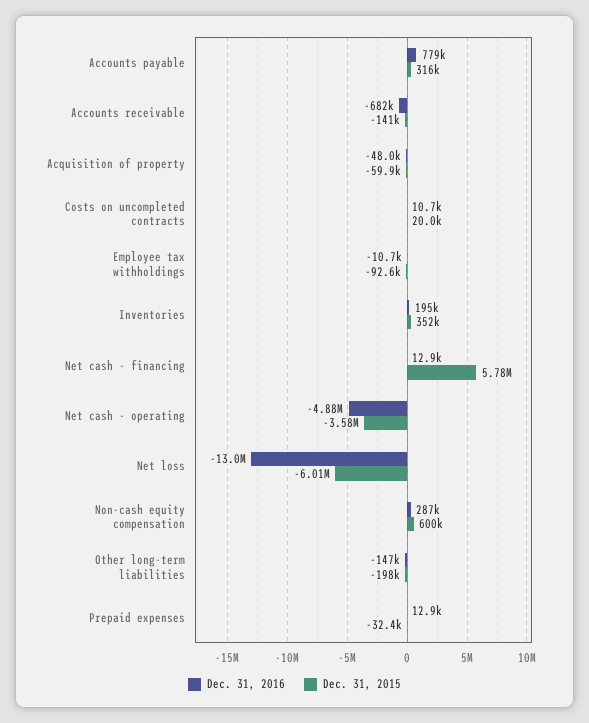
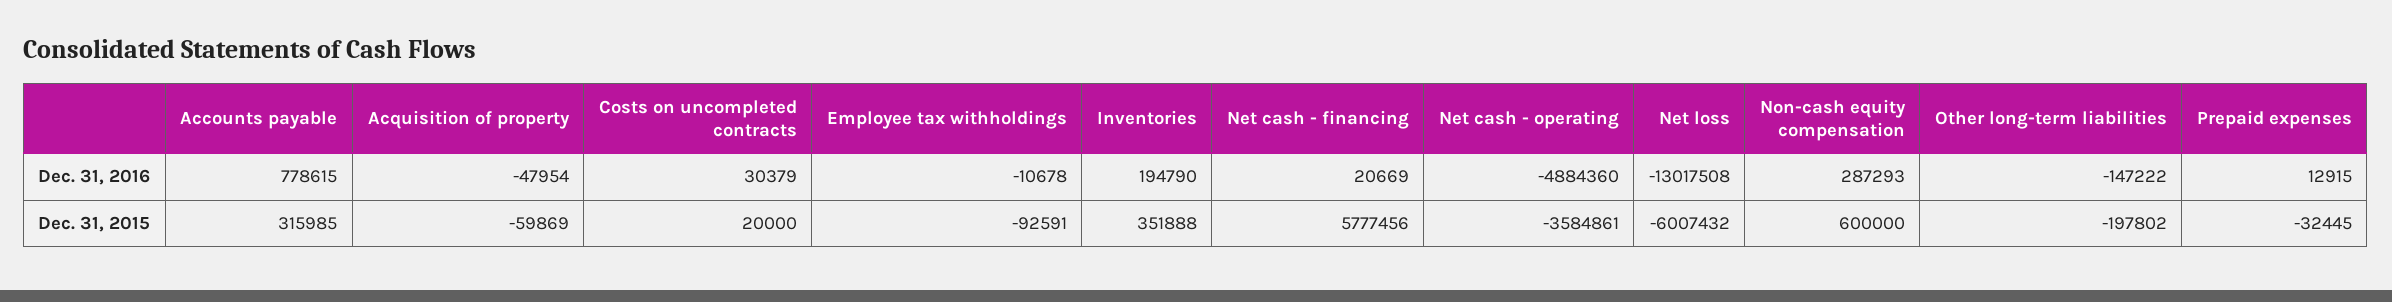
  {
    "Dec. 31, 2016": {
      "Accounts payable": 778615,
-     "Accounts receivable": -682000,
      "Acquisition of property": -47954,
-     "Costs on uncompleted contracts": 10700,
+     "Costs on uncompleted contracts": 30379,
      "Employee tax withholdings": -10678,
      "Inventories": 194790,
-     "Net cash - financing": 12900,
+     "Net cash - financing": 20669,
      "Net cash - operating": -4884360,
      "Net loss": -13017508,
      "Non-cash equity compensation": 287293,
      "Other long-term liabilities": -147222,
      "Prepaid expenses": 12915
    },
    "Dec. 31, 2015": {
      "Accounts payable": 315985,
-     "Accounts receivable": -141000,
      "Acquisition of property": -59869,
      "Costs on uncompleted contracts": 20000,
      "Employee tax withholdings": -92591,
      "Inventories": 351888,
      "Net cash - financing": 5777456,
      "Net cash - operating": -3584861,
      "Net loss": -6007432,
      "Non-cash equity compensation": 600000,
      "Other long-term liabilities": -197802,
      "Prepaid expenses": -32445
    }
  }

